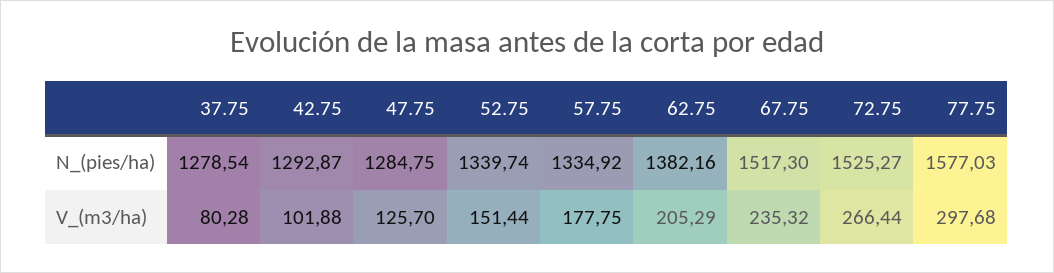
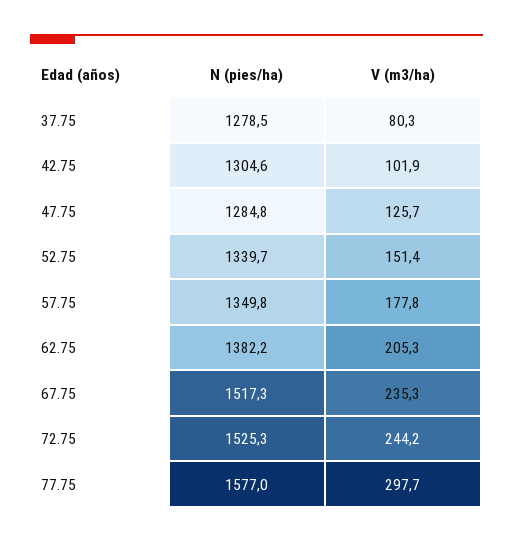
  {
    "37.75": {
      "N_(pies/ha)": 1278.54,
      "V_(m3/ha)": 80.28
    },
    "42.75": {
-     "N_(pies/ha)": 1292.87,
+     "N_(pies/ha)": 1304.6,
      "V_(m3/ha)": 101.88
    },
    "47.75": {
      "N_(pies/ha)": 1284.75,
      "V_(m3/ha)": 125.7
    },
    "52.75": {
      "N_(pies/ha)": 1339.74,
      "V_(m3/ha)": 151.44
    },
    "57.75": {
-     "N_(pies/ha)": 1334.92,
+     "N_(pies/ha)": 1349.8,
      "V_(m3/ha)": 177.75
    },
    "62.75": {
      "N_(pies/ha)": 1382.16,
      "V_(m3/ha)": 205.29
    },
    "67.75": {
      "N_(pies/ha)": 1517.3,
      "V_(m3/ha)": 235.32
    },
    "72.75": {
      "N_(pies/ha)": 1525.27,
-     "V_(m3/ha)": 266.44
+     "V_(m3/ha)": 244.2
    },
    "77.75": {
      "N_(pies/ha)": 1577.03,
      "V_(m3/ha)": 297.68
    }
  }

